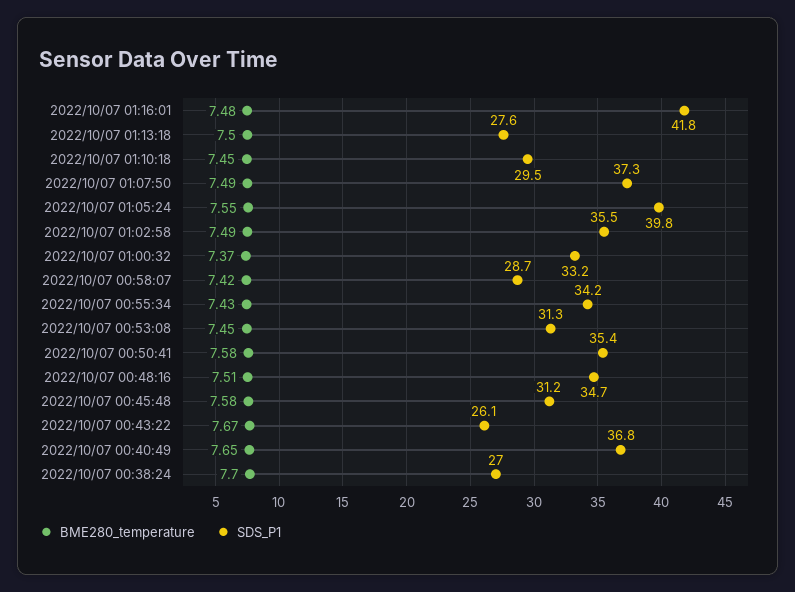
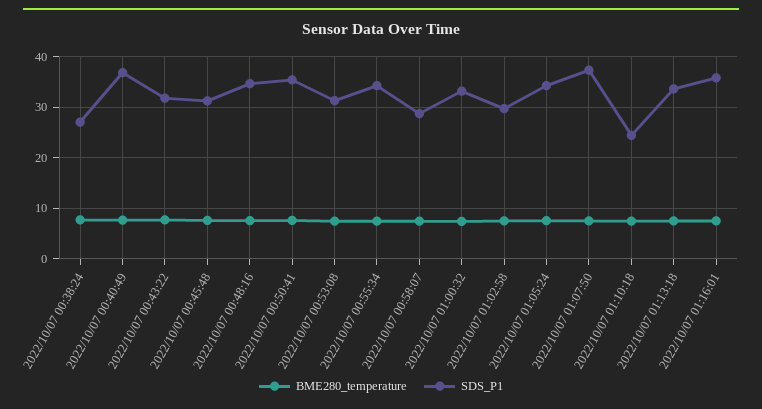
  {
    "BME280_temperature": {
      "2022/10/07 01:16:01": 7.48,
      "2022/10/07 01:13:18": 7.5,
      "2022/10/07 01:10:18": 7.45,
      "2022/10/07 01:07:50": 7.49,
      "2022/10/07 01:05:24": 7.55,
      "2022/10/07 01:02:58": 7.49,
      "2022/10/07 01:00:32": 7.37,
      "2022/10/07 00:58:07": 7.42,
      "2022/10/07 00:55:34": 7.43,
      "2022/10/07 00:53:08": 7.45,
      "2022/10/07 00:50:41": 7.58,
      "2022/10/07 00:48:16": 7.51,
      "2022/10/07 00:45:48": 7.58,
      "2022/10/07 00:43:22": 7.67,
      "2022/10/07 00:40:49": 7.65,
      "2022/10/07 00:38:24": 7.7
    },
    "SDS_P1": {
-     "2022/10/07 01:16:01": 41.8,
+     "2022/10/07 01:16:01": 36,
-     "2022/10/07 01:13:18": 27.6,
+     "2022/10/07 01:13:18": 34,
-     "2022/10/07 01:10:18": 29.5,
+     "2022/10/07 01:10:18": 24,
      "2022/10/07 01:07:50": 37.3,
-     "2022/10/07 01:05:24": 39.8,
+     "2022/10/07 01:05:24": 34,
-     "2022/10/07 01:02:58": 35.5,
+     "2022/10/07 01:02:58": 30,
      "2022/10/07 01:00:32": 33.2,
      "2022/10/07 00:58:07": 28.7,
      "2022/10/07 00:55:34": 34.2,
      "2022/10/07 00:53:08": 31.3,
      "2022/10/07 00:50:41": 35.4,
      "2022/10/07 00:48:16": 34.7,
      "2022/10/07 00:45:48": 31.2,
-     "2022/10/07 00:43:22": 26.1,
+     "2022/10/07 00:43:22": 32,
      "2022/10/07 00:40:49": 36.8,
      "2022/10/07 00:38:24": 27
    }
  }

